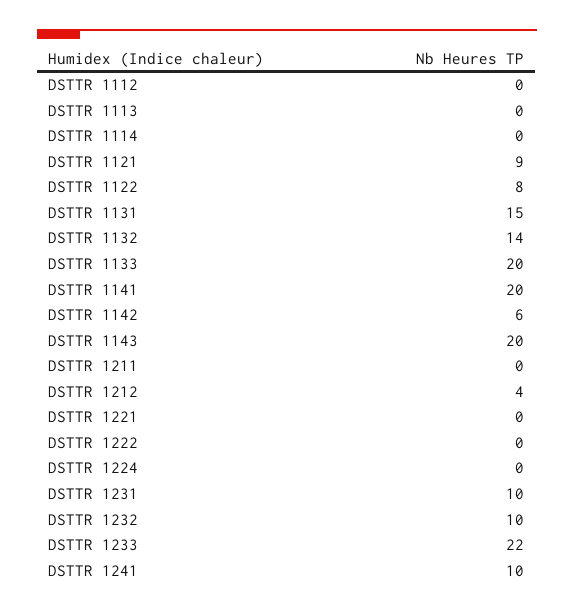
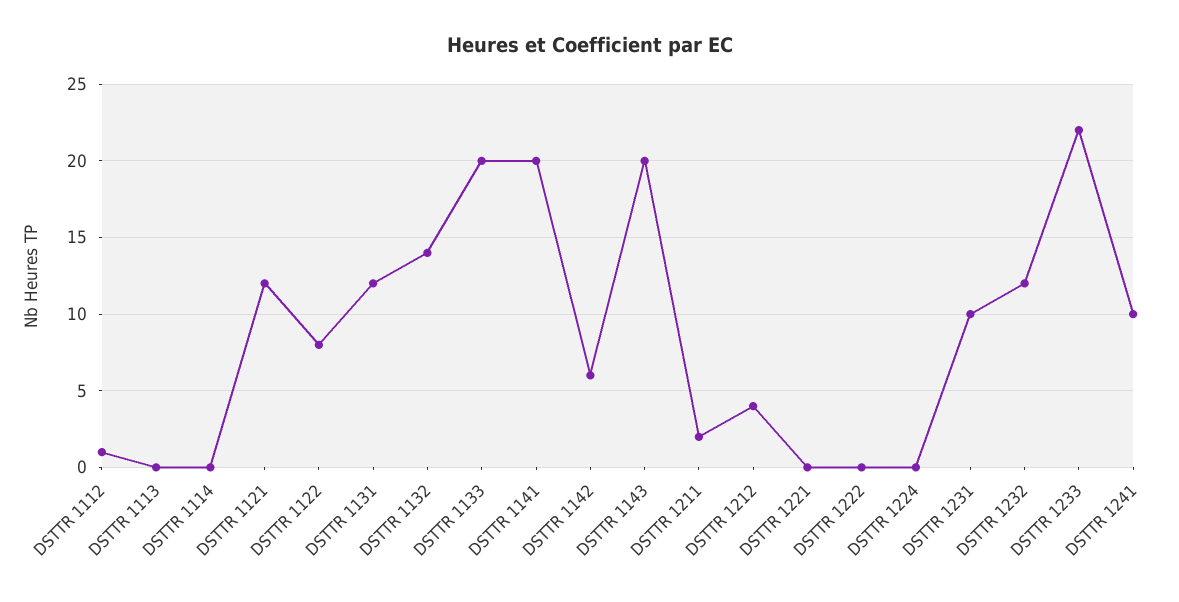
  {
-   "DSTTR 1112": 0,
+   "DSTTR 1112": 1,
    "DSTTR 1113": 0,
    "DSTTR 1114": 0,
-   "DSTTR 1121": 9,
+   "DSTTR 1121": 12,
    "DSTTR 1122": 8,
-   "DSTTR 1131": 15,
+   "DSTTR 1131": 12,
    "DSTTR 1132": 14,
    "DSTTR 1133": 20,
    "DSTTR 1141": 20,
    "DSTTR 1142": 6,
    "DSTTR 1143": 20,
-   "DSTTR 1211": 0,
+   "DSTTR 1211": 2,
    "DSTTR 1212": 4,
    "DSTTR 1221": 0,
    "DSTTR 1222": 0,
    "DSTTR 1224": 0,
    "DSTTR 1231": 10,
-   "DSTTR 1232": 10,
+   "DSTTR 1232": 12,
    "DSTTR 1233": 22,
    "DSTTR 1241": 10
  }

